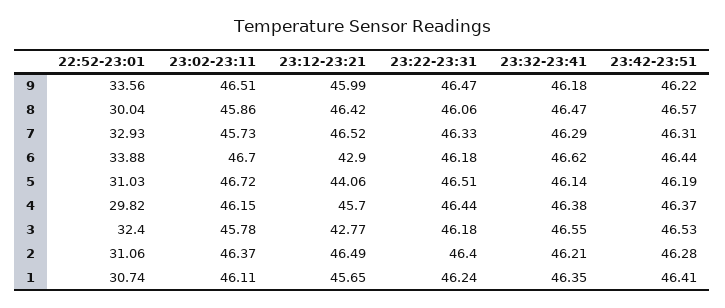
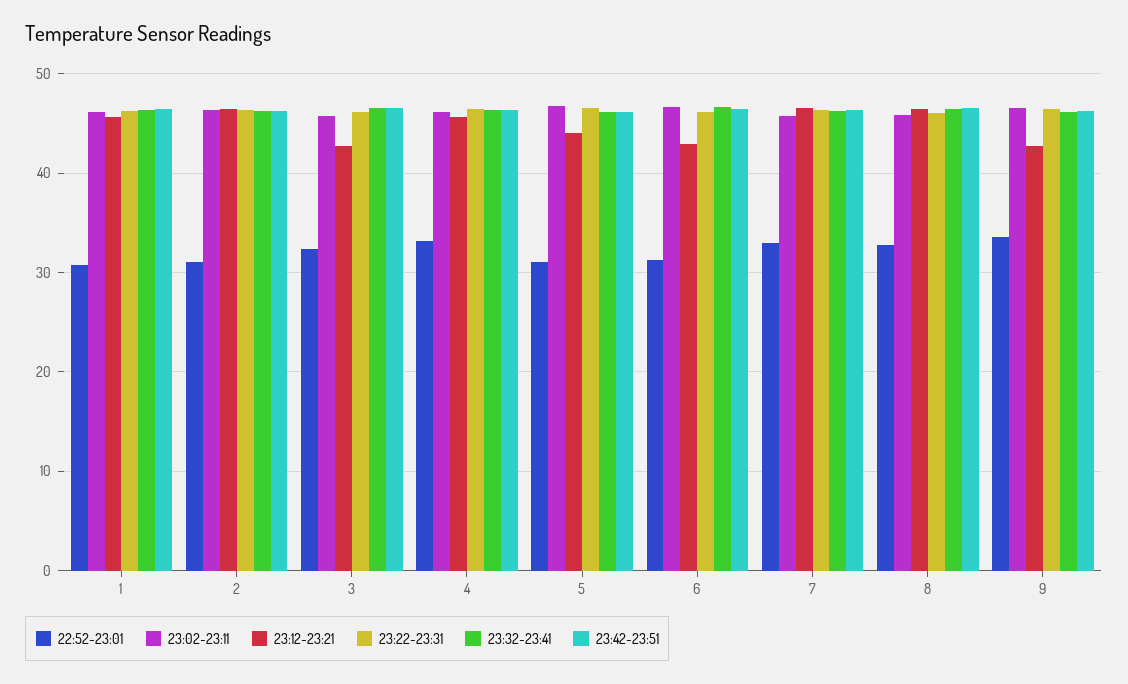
  {
    "22:52-23:01": {
      "9": 33.56,
-     "8": 30.04,
+     "8": 33,
      "7": 32.93,
-     "6": 33.88,
+     "6": 31,
      "5": 31.03,
-     "4": 29.82,
+     "4": 33,
      "3": 32.4,
      "2": 31.06,
      "1": 30.74
    },
    "23:02-23:11": {
      "9": 46.51,
      "8": 45.86,
      "7": 45.73,
      "6": 46.7,
      "5": 46.72,
      "4": 46.15,
      "3": 45.78,
      "2": 46.37,
      "1": 46.11
    },
    "23:12-23:21": {
-     "9": 45.99,
+     "9": 43,
      "8": 46.42,
      "7": 46.52,
      "6": 42.9,
      "5": 44.06,
      "4": 45.7,
      "3": 42.77,
      "2": 46.49,
      "1": 45.65
    },
    "23:22-23:31": {
      "9": 46.47,
      "8": 46.06,
      "7": 46.33,
      "6": 46.18,
      "5": 46.51,
      "4": 46.44,
      "3": 46.18,
      "2": 46.4,
      "1": 46.24
    },
    "23:32-23:41": {
      "9": 46.18,
      "8": 46.47,
      "7": 46.29,
      "6": 46.62,
      "5": 46.14,
      "4": 46.38,
      "3": 46.55,
      "2": 46.21,
      "1": 46.35
    },
    "23:42-23:51": {
      "9": 46.22,
      "8": 46.57,
      "7": 46.31,
      "6": 46.44,
      "5": 46.19,
      "4": 46.37,
      "3": 46.53,
      "2": 46.28,
      "1": 46.41
    }
  }

